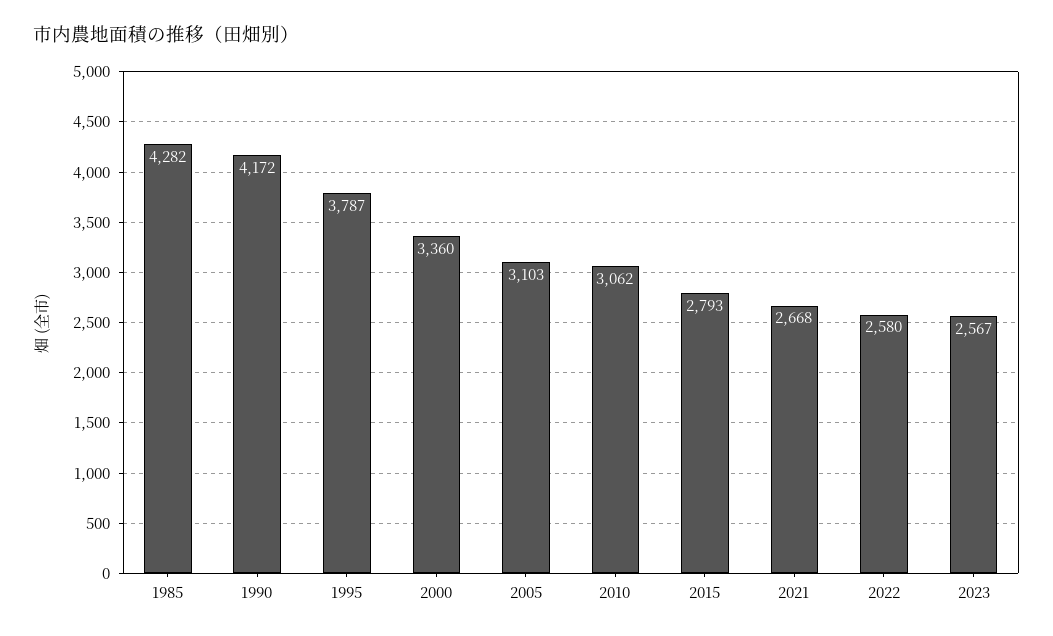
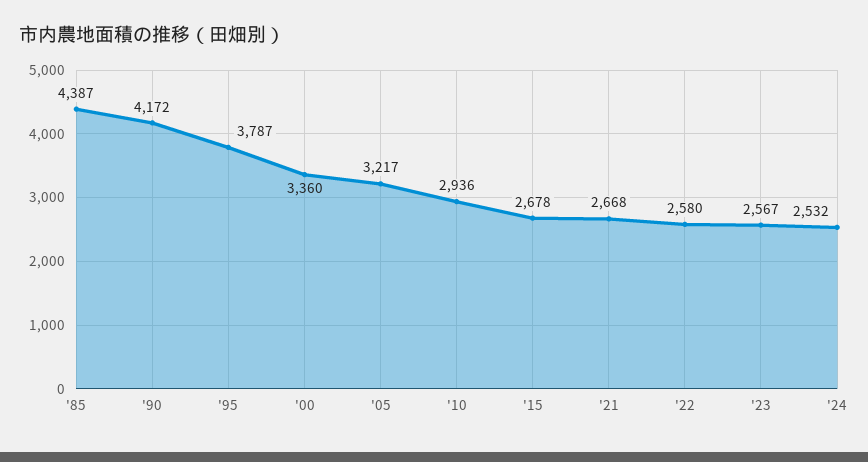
  {
-   "1985": 4282,
+   "1985": 4387,
    "1990": 4172,
    "1995": 3787,
    "2000": 3360,
-   "2005": 3103,
+   "2005": 3217,
-   "2010": 3062,
+   "2010": 2936,
-   "2015": 2793,
+   "2015": 2678,
    "2021": 2668,
    "2022": 2580,
-   "2023": 2567
+   "2023": 2567,
+   "'24": 2532
  }

